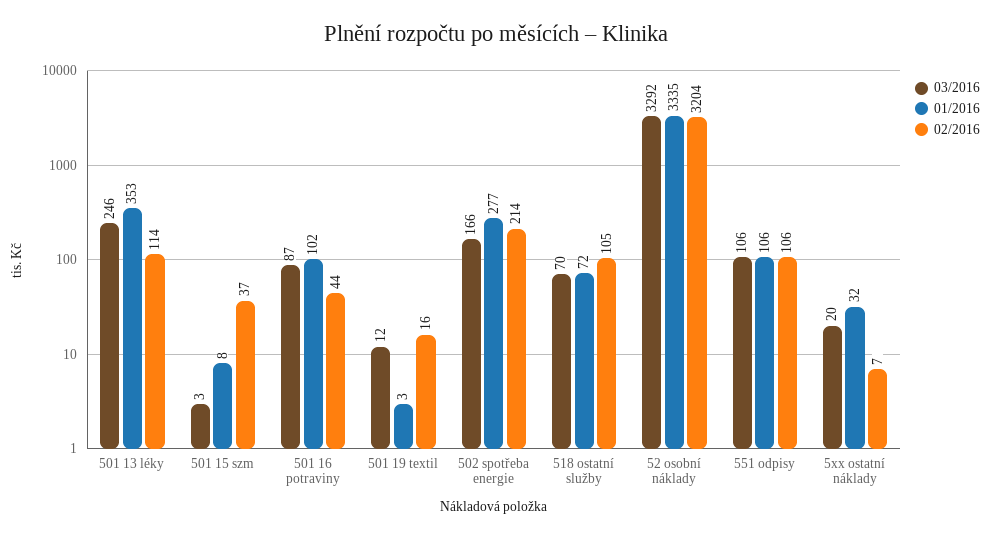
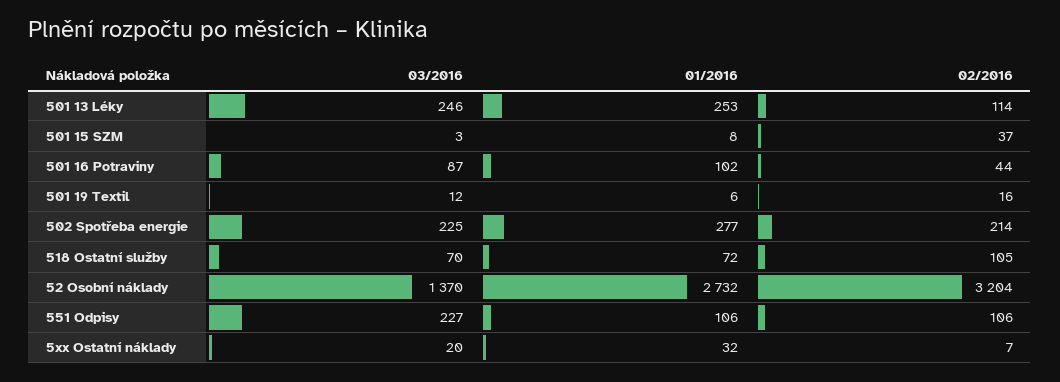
  {
    "03/2016": {
      "501 13 léky": 246,
      "501 15 szm": 3,
      "501 16 potraviny": 87,
      "501 19 textil": 12,
-     "502 spotřeba energie": 166,
+     "502 spotřeba energie": 225,
      "518 ostatní služby": 70,
-     "52 osobní náklady": 3292,
+     "52 osobní náklady": 1370,
-     "551 odpisy": 106,
+     "551 odpisy": 227,
      "5xx ostatní náklady": 20
    },
    "01/2016": {
-     "501 13 léky": 353,
+     "501 13 léky": 253,
      "501 15 szm": 8,
      "501 16 potraviny": 102,
-     "501 19 textil": 3,
+     "501 19 textil": 6,
      "502 spotřeba energie": 277,
      "518 ostatní služby": 72,
-     "52 osobní náklady": 3335,
+     "52 osobní náklady": 2732,
      "551 odpisy": 106,
      "5xx ostatní náklady": 32
    },
    "02/2016": {
      "501 13 léky": 114,
      "501 15 szm": 37,
      "501 16 potraviny": 44,
      "501 19 textil": 16,
      "502 spotřeba energie": 214,
      "518 ostatní služby": 105,
      "52 osobní náklady": 3204,
      "551 odpisy": 106,
      "5xx ostatní náklady": 7
    }
  }

